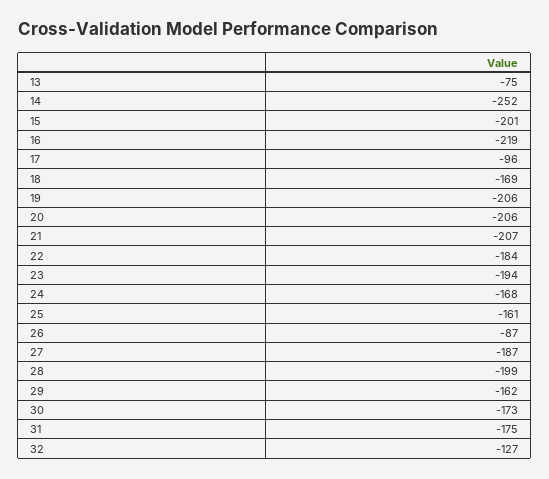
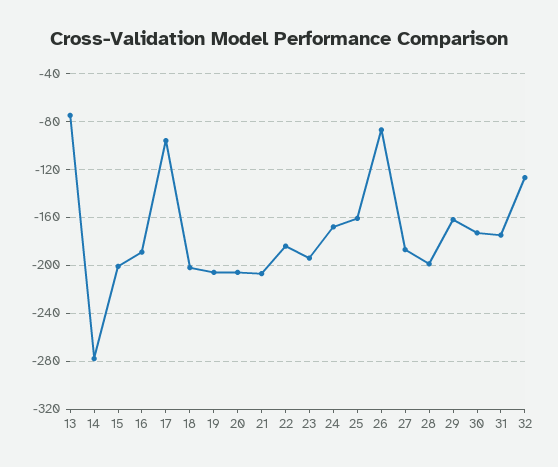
  {
    "13": -75,
-   "14": -252,
+   "14": -280,
    "15": -201,
-   "16": -219,
+   "16": -190,
    "17": -96,
-   "18": -169,
+   "18": -200,
    "19": -206,
    "20": -206,
    "21": -207,
    "22": -184,
    "23": -194,
    "24": -168,
    "25": -161,
    "26": -87,
    "27": -187,
    "28": -199,
    "29": -162,
    "30": -173,
    "31": -175,
    "32": -127
  }

